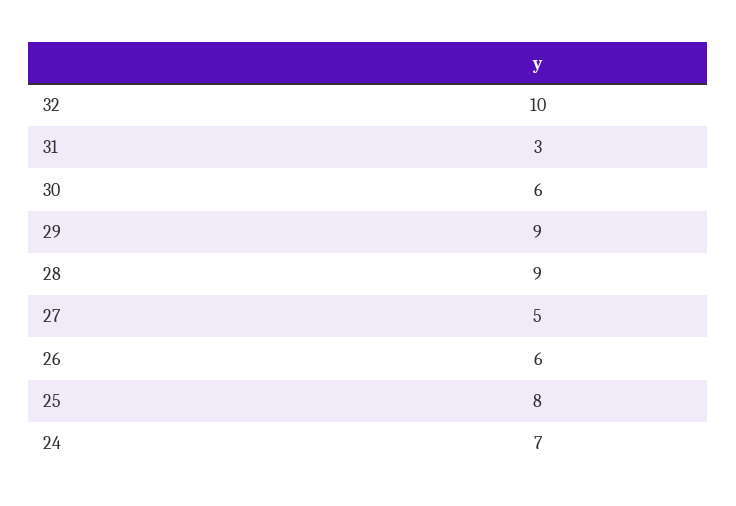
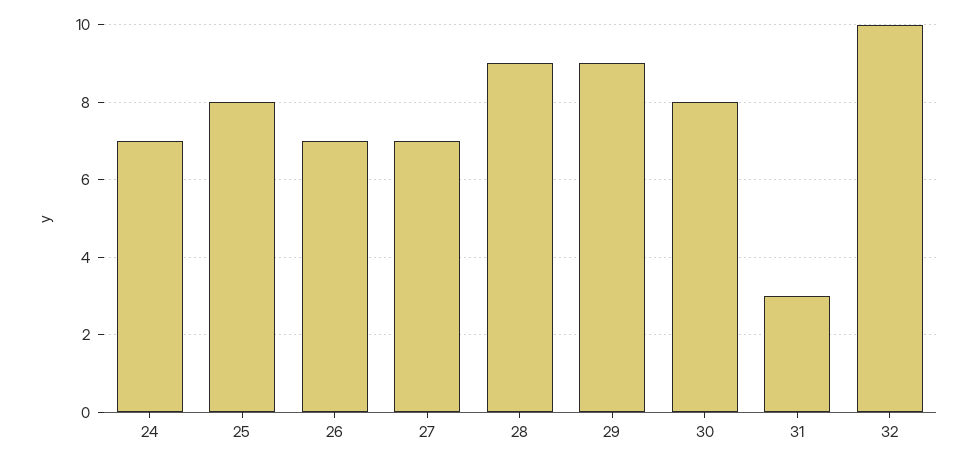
  {
    "32": 10,
    "31": 3,
-   "30": 6,
+   "30": 8,
    "29": 9,
    "28": 9,
-   "27": 5,
+   "27": 7,
-   "26": 6,
+   "26": 7,
    "25": 8,
    "24": 7
  }

